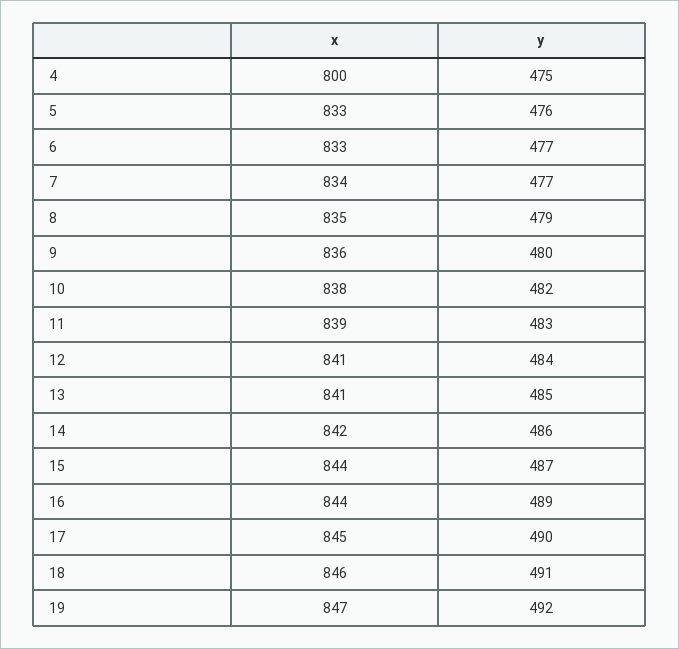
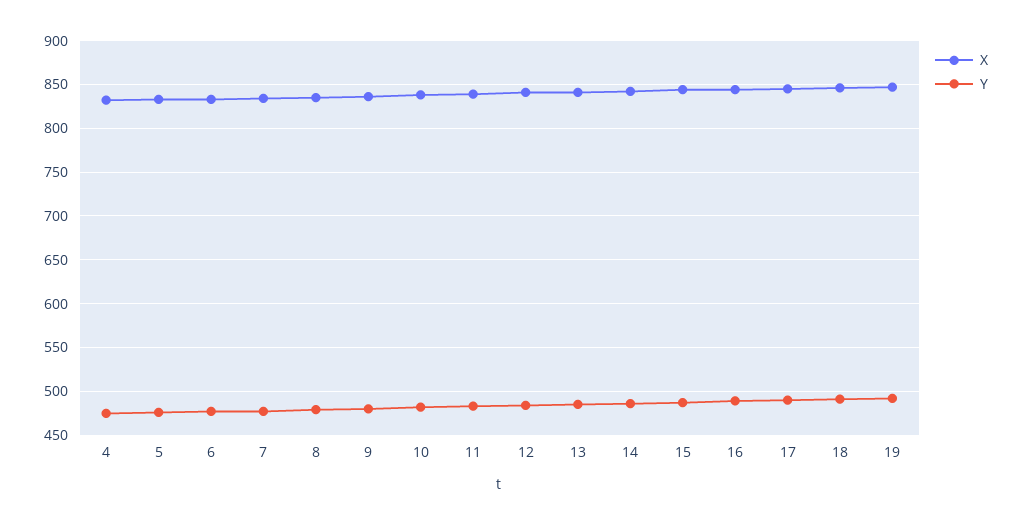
  {
    "x": {
-     "4": 800,
+     "4": 830,
      "5": 833,
      "6": 833,
      "7": 834,
      "8": 835,
      "9": 836,
      "10": 838,
      "11": 839,
      "12": 841,
      "13": 841,
      "14": 842,
      "15": 844,
      "16": 844,
      "17": 845,
      "18": 846,
      "19": 847
    },
    "y": {
      "4": 475,
      "5": 476,
      "6": 477,
      "7": 477,
      "8": 479,
      "9": 480,
      "10": 482,
      "11": 483,
      "12": 484,
      "13": 485,
      "14": 486,
      "15": 487,
      "16": 489,
      "17": 490,
      "18": 491,
      "19": 492
    }
  }

